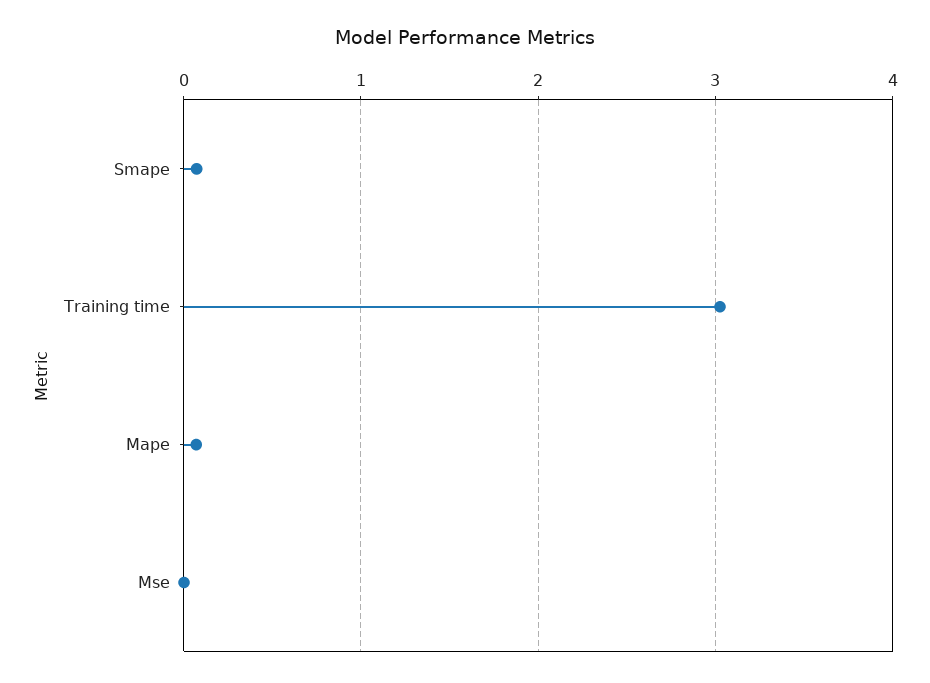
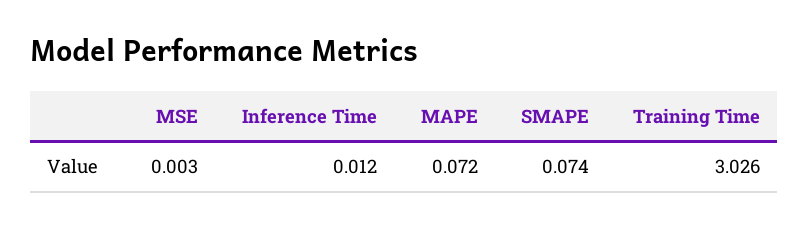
  {
    "Smape": 0.074,
    "Training time": 3.026,
    "Mape": 0.072,
-   "Mse": 0.003
+   "Mse": 0.003,
+   "Inference Time": 0.012
  }

